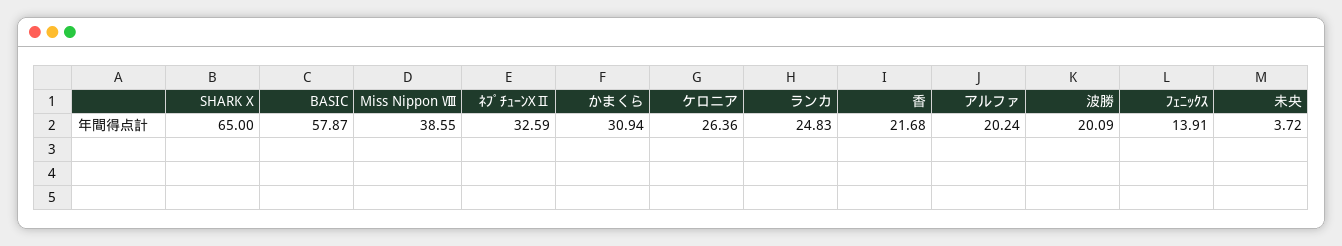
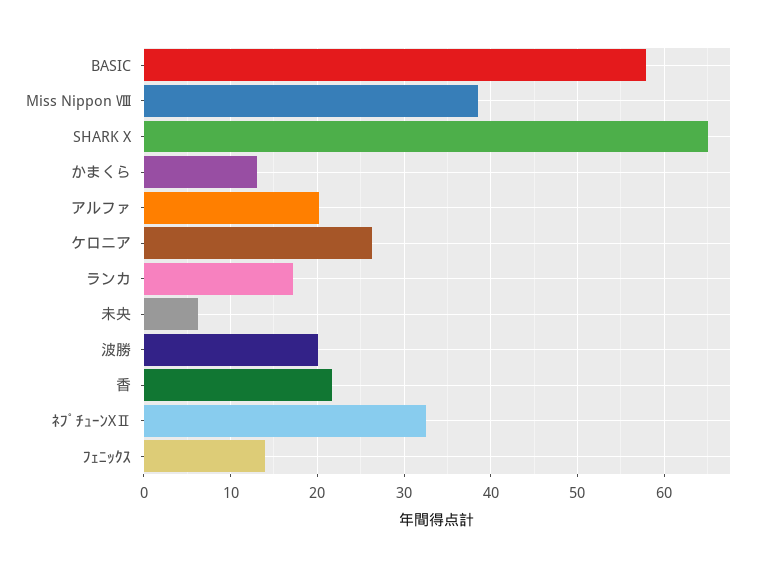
  {
    "SHARK X": 65,
    "BASIC": 57.87,
    "Miss Nippon Ⅷ": 38.55,
    "ﾈﾌﾟﾁｭｰﾝXⅡ": 32.59,
-   "かまくら": 30.94,
+   "かまくら": 13,
    "ケロニア": 26.36,
-   "ランカ": 24.83,
+   "ランカ": 17,
    "香": 21.68,
    "アルファ": 20.24,
    "波勝": 20.09,
    "ﾌｪﾆｯｸｽ": 13.91,
-   "未央": 3.72
+   "未央": 6
  }

